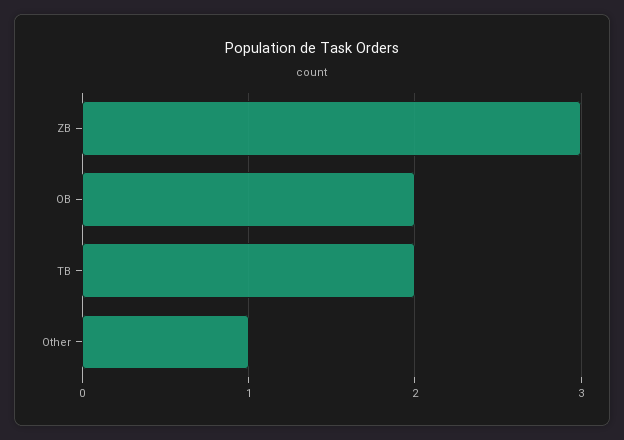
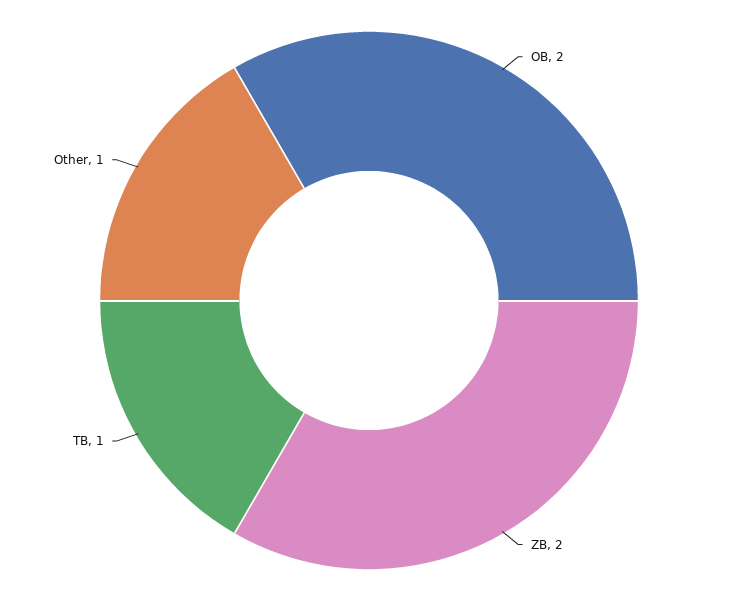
  {
-   "ZB": 3,
+   "ZB": 2,
    "OB": 2,
-   "TB": 2,
+   "TB": 1,
    "Other": 1
  }

